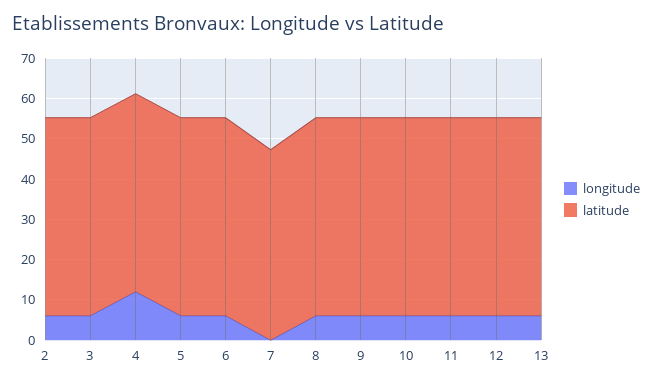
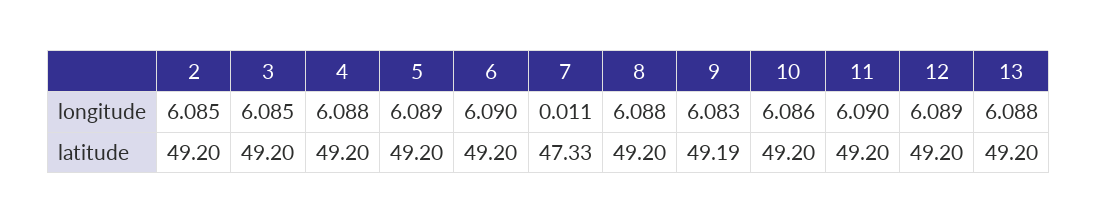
  {
    "longitude": {
      "2": 6.085,
      "3": 6.085,
-     "4": 12,
+     "4": 6.088,
      "5": 6.089,
      "6": 6.09,
      "7": 0.011,
      "8": 6.088,
      "9": 6.083,
      "10": 6.086,
      "11": 6.09,
      "12": 6.089,
      "13": 6.088
    },
    "latitude": {
      "2": 49.2,
      "3": 49.2,
      "4": 49.2,
      "5": 49.2,
      "6": 49.2,
      "7": 47.33,
      "8": 49.2,
      "9": 49.19,
      "10": 49.2,
      "11": 49.2,
      "12": 49.2,
      "13": 49.2
    }
  }

